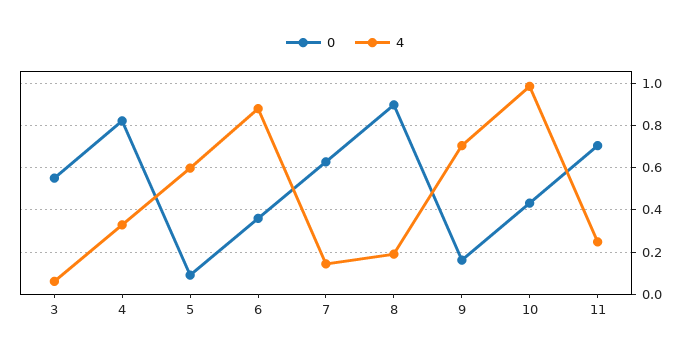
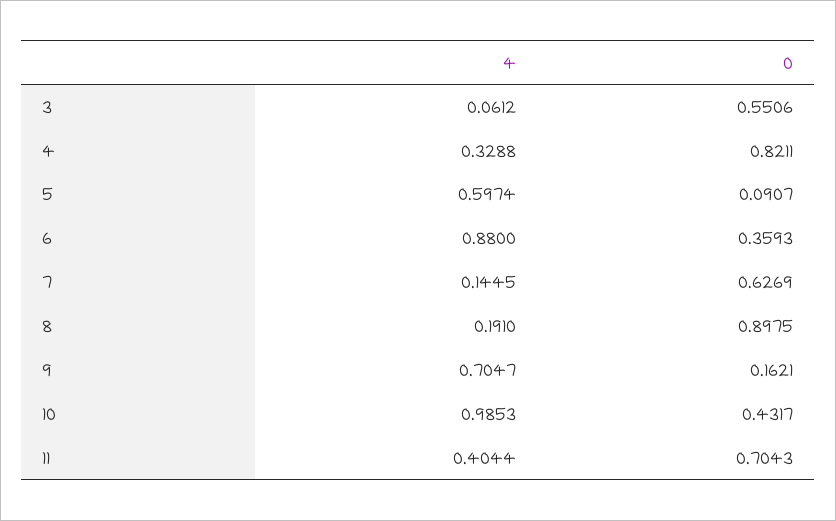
  {
    "0": {
      "3": 0.5506,
      "4": 0.8211,
      "5": 0.0907,
      "6": 0.3593,
      "7": 0.6269,
      "8": 0.8975,
      "9": 0.1621,
      "10": 0.4317,
      "11": 0.7043
    },
    "4": {
      "3": 0.0612,
      "4": 0.3288,
      "5": 0.5974,
      "6": 0.88,
      "7": 0.1445,
      "8": 0.191,
      "9": 0.7047,
      "10": 0.9853,
-     "11": 0.25
+     "11": 0.4044
    }
  }

